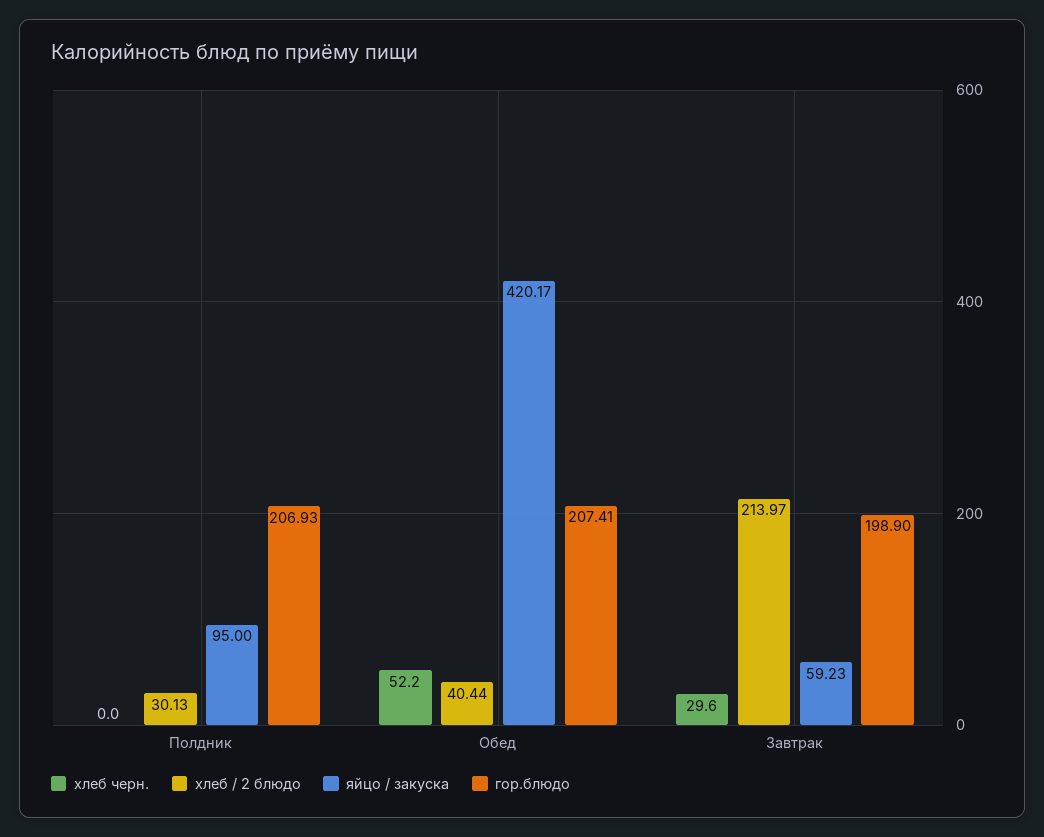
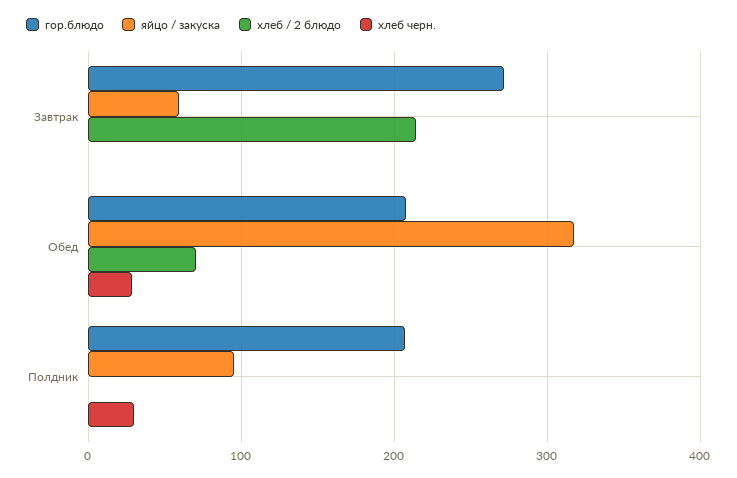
  {
    "хлеб черн.": {
-     "Полдник": 0,
+     "Полдник": 30,
-     "Обед": 52.2,
+     "Обед": 30,
-     "Завтрак": 29.6
+     "Завтрак": 0
    },
    "хлеб / 2 блюдо": {
-     "Полдник": 30.13,
+     "Полдник": 0,
-     "Обед": 40.44,
+     "Обед": 70,
      "Завтрак": 213.97
    },
    "яйцо / закуска": {
      "Полдник": 95,
-     "Обед": 420.17,
+     "Обед": 320,
      "Завтрак": 59.23
    },
    "гор.блюдо": {
      "Полдник": 206.93,
      "Обед": 207.41,
-     "Завтрак": 198.9
+     "Завтрак": 270
    }
  }

